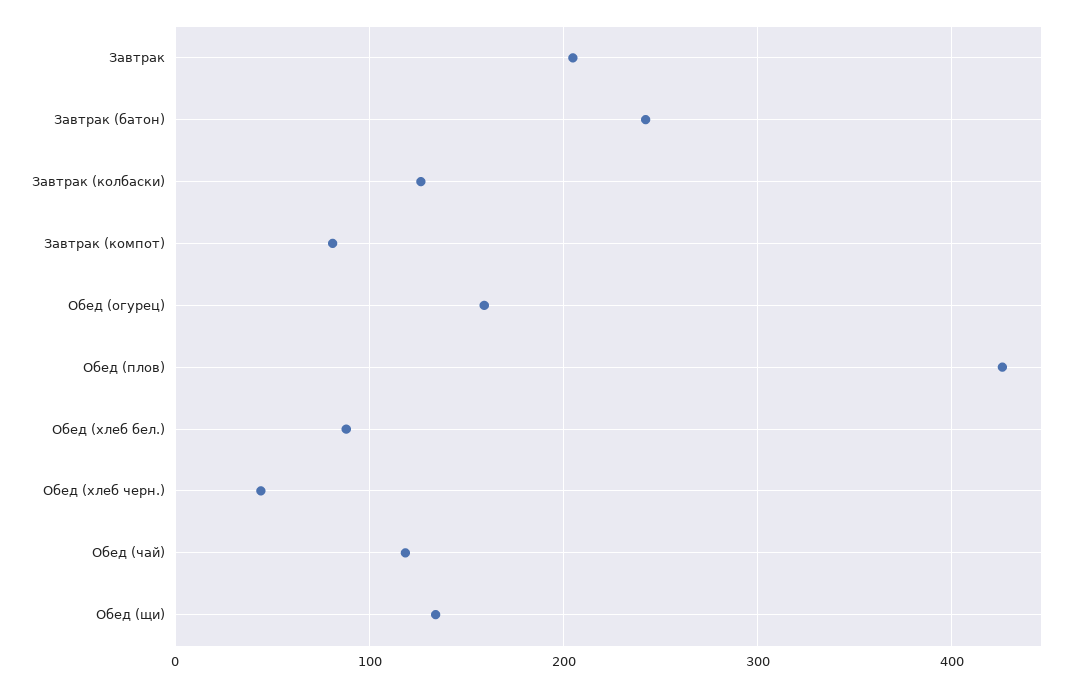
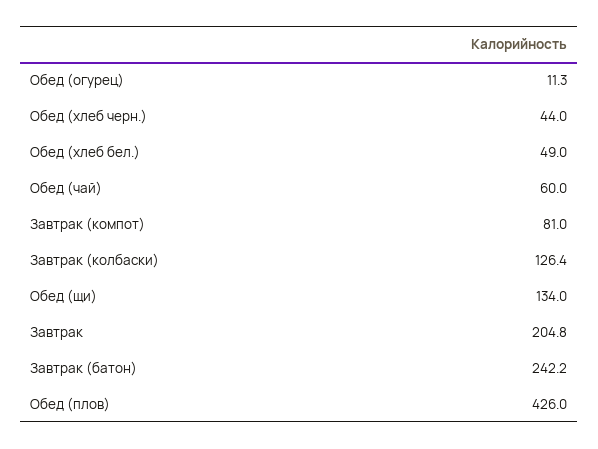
  {
    "Завтрак": 204.8,
    "Завтрак (батон)": 242.2,
    "Завтрак (колбаски)": 126.4,
    "Завтрак (компот)": 81,
-   "Обед (огурец)": 160,
+   "Обед (огурец)": 11.3,
    "Обед (плов)": 426,
-   "Обед (хлеб бел.)": 90,
+   "Обед (хлеб бел.)": 49,
    "Обед (хлеб черн.)": 44,
-   "Обед (чай)": 120,
+   "Обед (чай)": 60,
    "Обед (щи)": 134
  }

